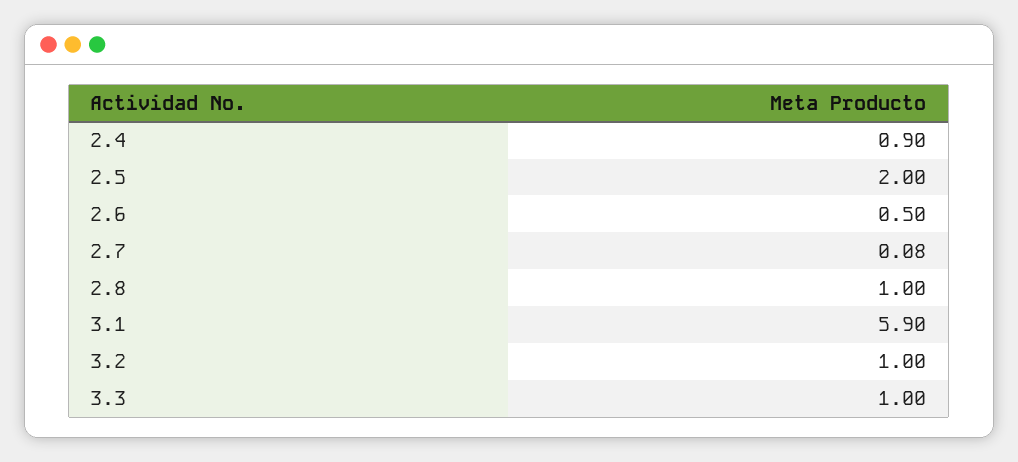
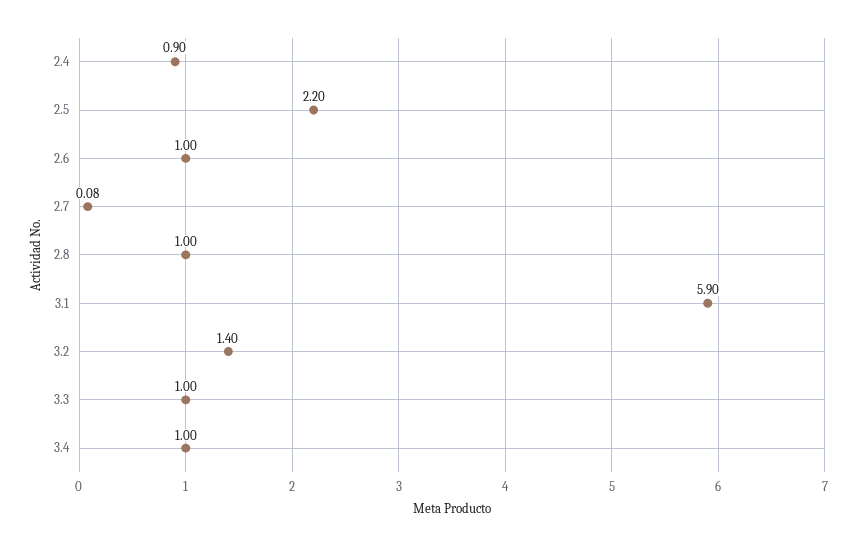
  {
    "2.4": 0.9,
-   "2.5": 2,
+   "2.5": 2.2,
-   "2.6": 0.5,
+   "2.6": 1,
    "2.7": 0.08,
    "2.8": 1,
    "3.1": 5.9,
-   "3.2": 1,
+   "3.2": 1.4,
-   "3.3": 1
+   "3.3": 1,
+   "3.4": 1
  }

